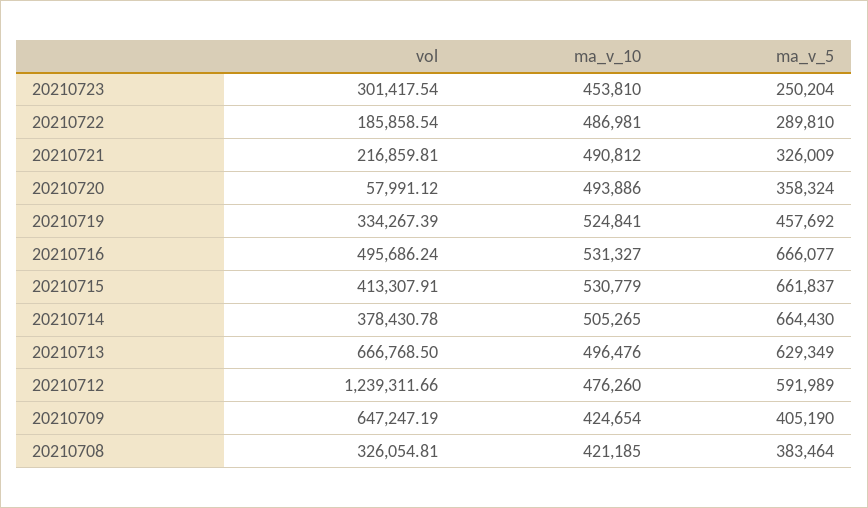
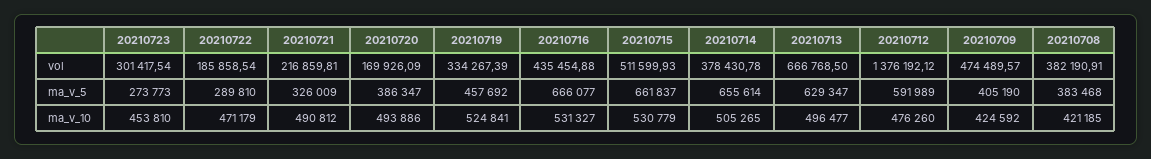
  {
    "vol": {
      "20210723": 301417.54,
      "20210722": 185858.54,
      "20210721": 216859.81,
-     "20210720": 57991.12,
+     "20210720": 169926.09,
      "20210719": 334267.39,
-     "20210716": 495686.24,
+     "20210716": 435454.88,
-     "20210715": 413307.91,
+     "20210715": 511599.93,
      "20210714": 378430.78,
      "20210713": 666768.5,
-     "20210712": 1239311.66,
+     "20210712": 1376192.12,
-     "20210709": 647247.19,
+     "20210709": 474489.57,
-     "20210708": 326054.81
+     "20210708": 382190.91
    },
    "ma_v_10": {
      "20210723": 453810,
-     "20210722": 486981,
+     "20210722": 471179,
      "20210721": 490812,
      "20210720": 493886,
      "20210719": 524841,
      "20210716": 531327,
      "20210715": 530779,
      "20210714": 505265,
-     "20210713": 496476,
+     "20210713": 496477,
      "20210712": 476260,
-     "20210709": 424654,
+     "20210709": 424592,
      "20210708": 421185
    },
    "ma_v_5": {
-     "20210723": 250204,
+     "20210723": 273773,
      "20210722": 289810,
      "20210721": 326009,
-     "20210720": 358324,
+     "20210720": 386347,
      "20210719": 457692,
      "20210716": 666077,
      "20210715": 661837,
-     "20210714": 664430,
+     "20210714": 655614,
-     "20210713": 629349,
+     "20210713": 629347,
      "20210712": 591989,
      "20210709": 405190,
-     "20210708": 383464
+     "20210708": 383468
    }
  }

